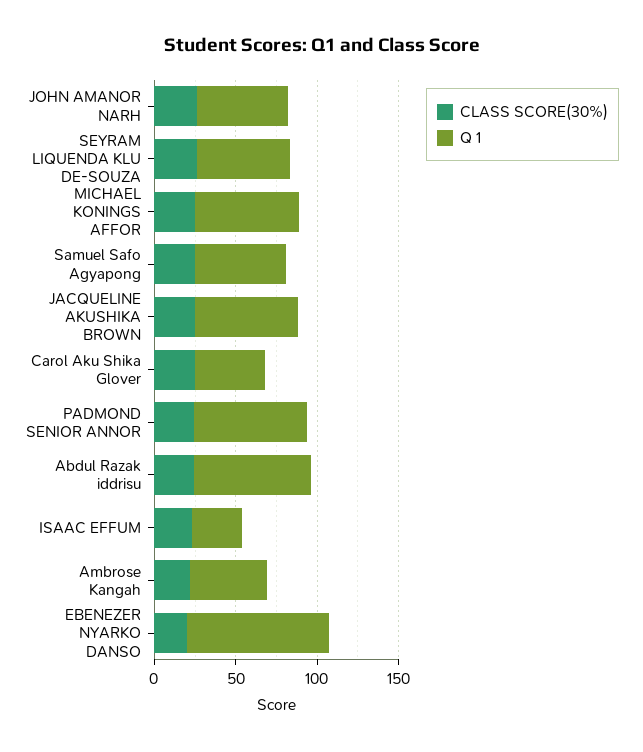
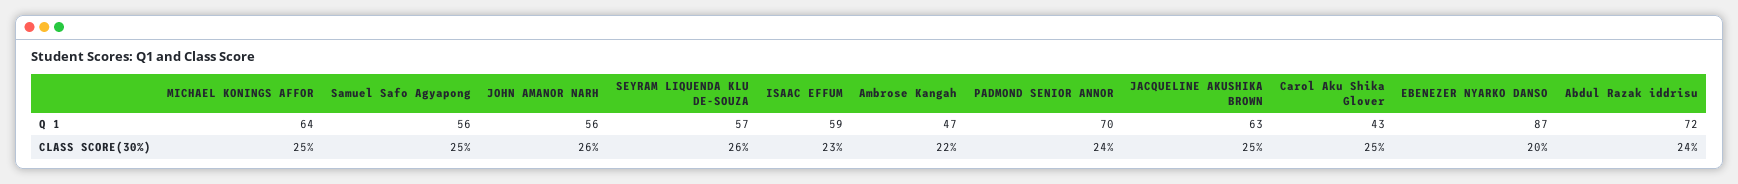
  {
    "CLASS SCORE(30%)": {
      "JOHN AMANOR NARH": 26,
      "SEYRAM LIQUENDA KLU DE-SOUZA": 26,
      "MICHAEL KONINGS AFFOR": 25,
      "Samuel Safo Agyapong": 25,
      "JACQUELINE AKUSHIKA BROWN": 25,
      "Carol Aku Shika Glover": 25,
      "PADMOND SENIOR ANNOR": 24,
      "Abdul Razak iddrisu": 24,
      "ISAAC EFFUM": 23,
      "Ambrose Kangah": 22,
      "EBENEZER NYARKO DANSO": 20
    },
    "Q 1": {
      "JOHN AMANOR NARH": 56,
      "SEYRAM LIQUENDA KLU DE-SOUZA": 57,
      "MICHAEL KONINGS AFFOR": 64,
      "Samuel Safo Agyapong": 56,
      "JACQUELINE AKUSHIKA BROWN": 63,
      "Carol Aku Shika Glover": 43,
      "PADMOND SENIOR ANNOR": 70,
      "Abdul Razak iddrisu": 72,
-     "ISAAC EFFUM": 30,
+     "ISAAC EFFUM": 59,
      "Ambrose Kangah": 47,
      "EBENEZER NYARKO DANSO": 87
    }
  }

